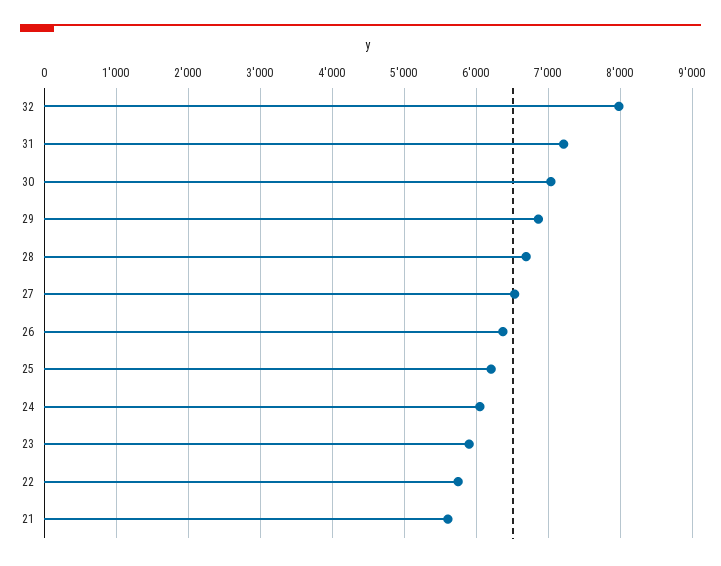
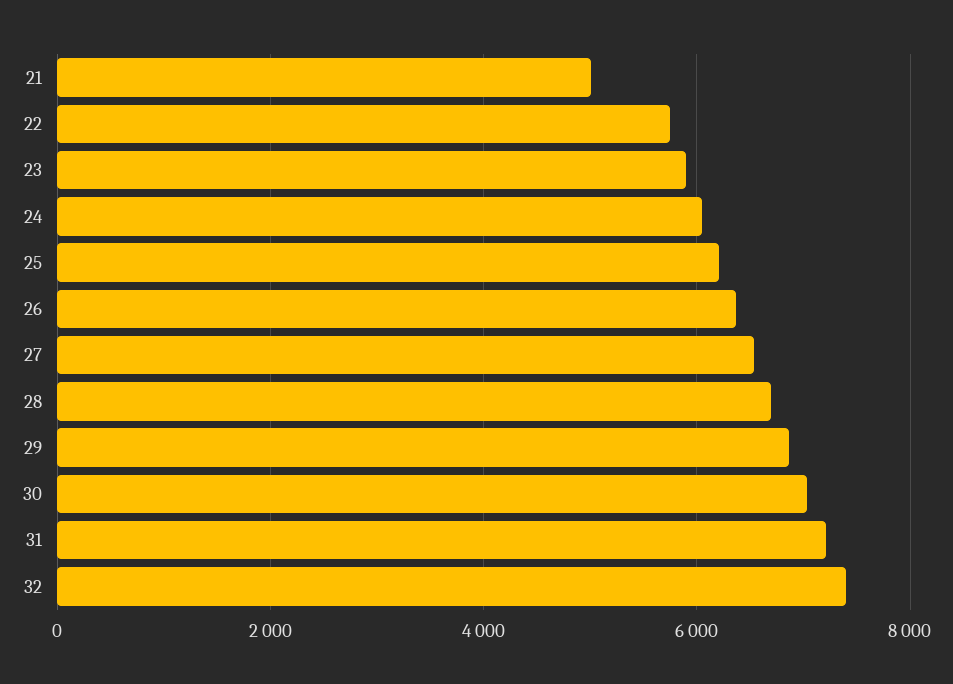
  {
-   "32": 8000,
+   "32": 7400,
    "31": 7200,
    "30": 7000,
    "29": 6900,
    "28": 6700,
    "27": 6500,
    "26": 6400,
    "25": 6200,
    "24": 6100,
    "23": 5900,
    "22": 5800,
-   "21": 5600
+   "21": 5000
  }

